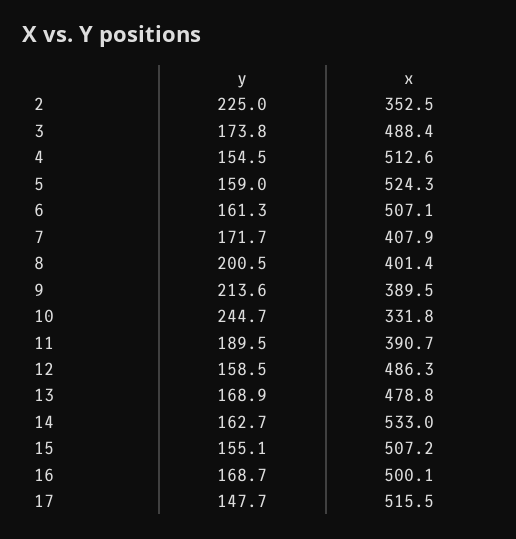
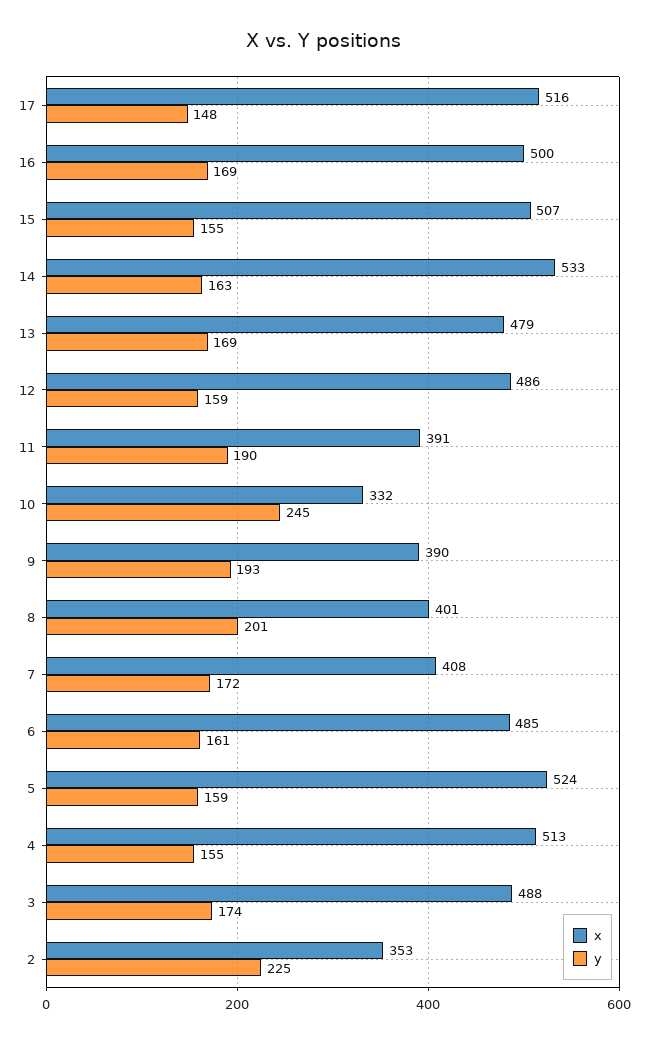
  {
    "y": {
      "2": 225,
      "3": 173.8,
      "4": 154.5,
      "5": 159,
      "6": 161.3,
      "7": 171.7,
      "8": 200.5,
-     "9": 213.6,
+     "9": 193,
      "10": 244.7,
      "11": 189.5,
      "12": 158.5,
      "13": 168.9,
      "14": 162.7,
      "15": 155.1,
      "16": 168.7,
      "17": 147.7
    },
    "x": {
      "2": 352.5,
      "3": 488.4,
      "4": 512.6,
      "5": 524.3,
-     "6": 507.1,
+     "6": 485,
      "7": 407.9,
      "8": 401.4,
      "9": 389.5,
      "10": 331.8,
      "11": 390.7,
      "12": 486.3,
      "13": 478.8,
      "14": 533,
      "15": 507.2,
      "16": 500.1,
      "17": 515.5
    }
  }

